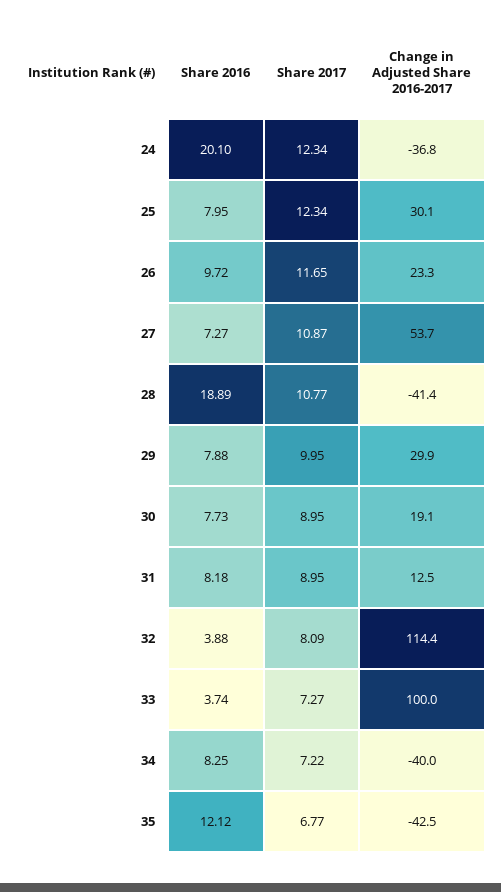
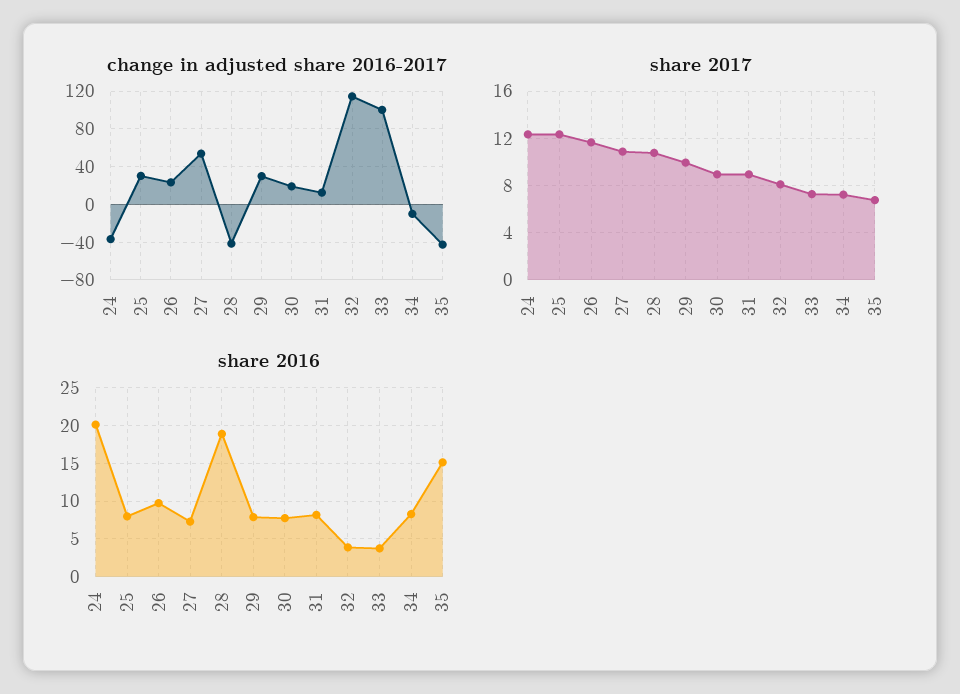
  {
    "Share 2016": {
      "24": 20.1,
      "25": 7.95,
      "26": 9.72,
      "27": 7.27,
      "28": 18.89,
      "29": 7.88,
      "30": 7.73,
      "31": 8.18,
      "32": 3.88,
      "33": 3.74,
      "34": 8.25,
-     "35": 12.12
+     "35": 15
    },
    "Share 2017": {
      "24": 12.34,
      "25": 12.34,
      "26": 11.65,
      "27": 10.87,
      "28": 10.77,
      "29": 9.95,
      "30": 8.95,
      "31": 8.95,
      "32": 8.09,
      "33": 7.27,
      "34": 7.22,
      "35": 6.77
    },
    "Change in Adjusted Share 2016-2017": {
      "24": -36.8,
      "25": 30.1,
      "26": 23.3,
      "27": 53.7,
      "28": -41.4,
      "29": 29.9,
      "30": 19.1,
      "31": 12.5,
      "32": 114.4,
      "33": 100,
-     "34": -40,
+     "34": -10,
      "35": -42.5
    }
  }

